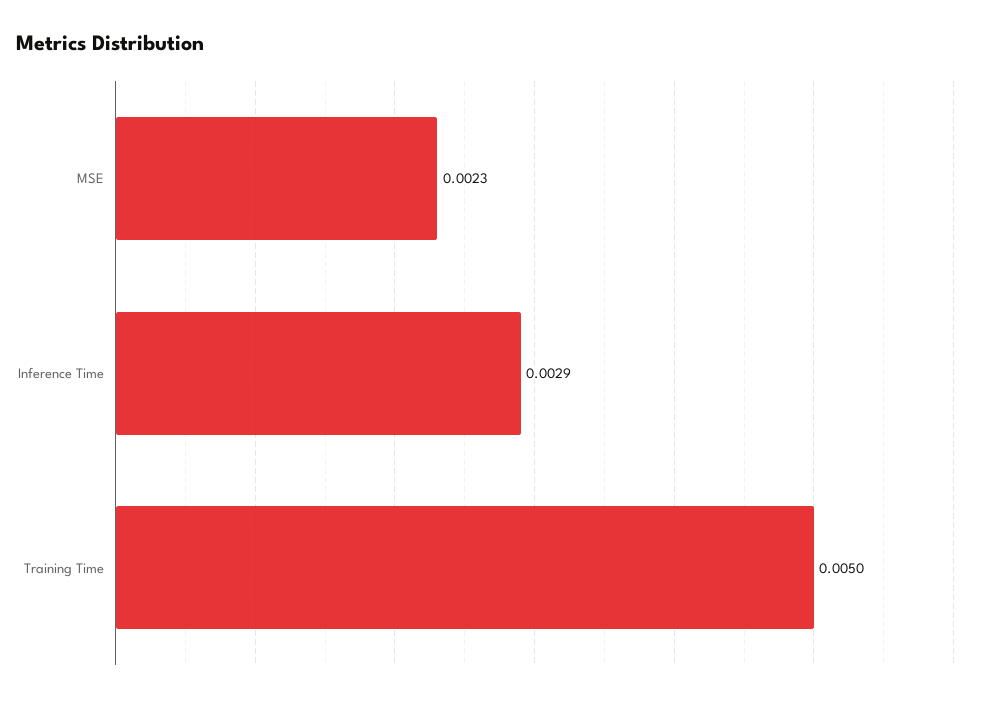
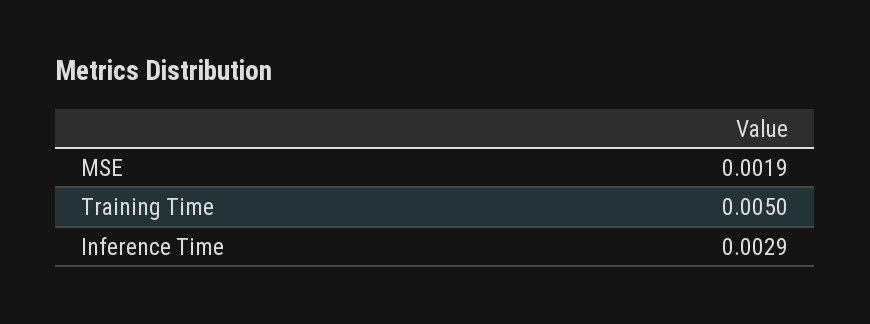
  {
-   "MSE": 0.0023,
+   "MSE": 0.0019,
    "Inference Time": 0.0029,
    "Training Time": 0.005
  }

